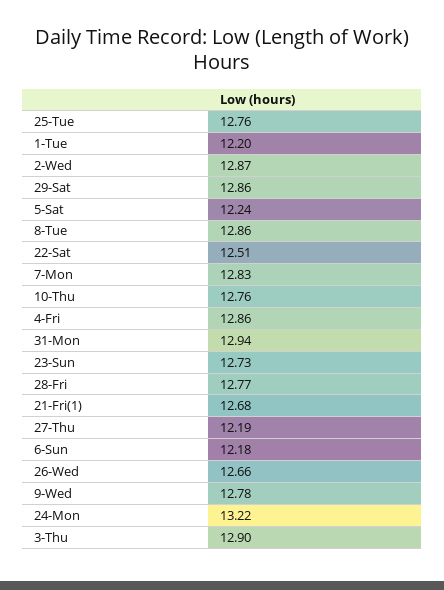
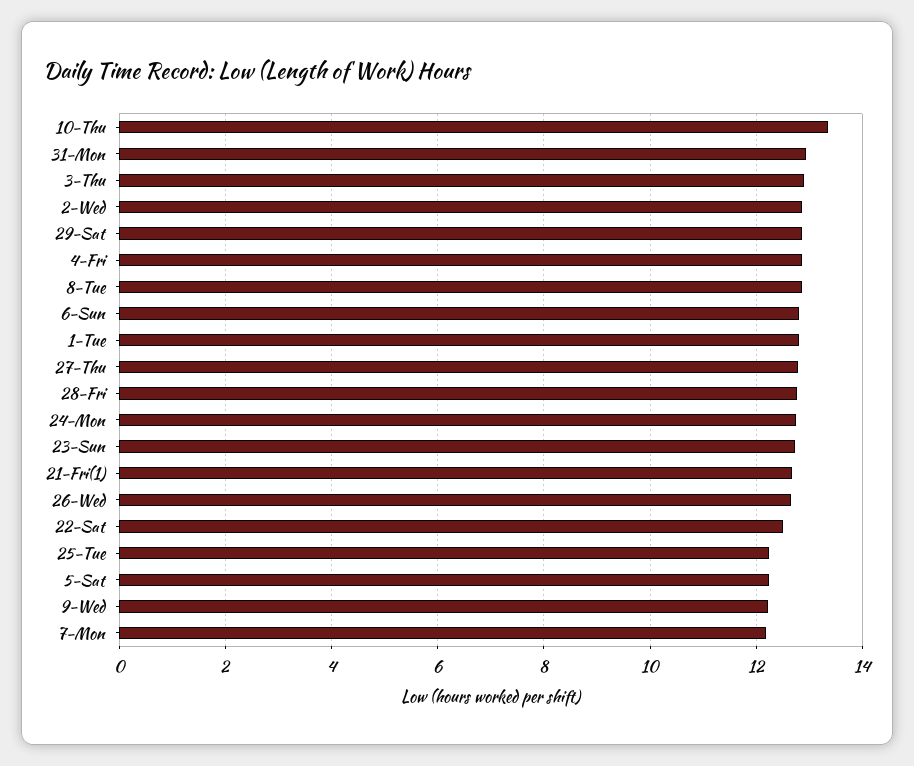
  {
-   "25-Tue": 12.76,
+   "25-Tue": 12.2,
-   "1-Tue": 12.2,
+   "1-Tue": 12.8,
    "2-Wed": 12.87,
    "29-Sat": 12.86,
    "5-Sat": 12.24,
    "8-Tue": 12.86,
    "22-Sat": 12.51,
-   "7-Mon": 12.83,
+   "7-Mon": 12.2,
-   "10-Thu": 12.76,
+   "10-Thu": 13.4,
    "4-Fri": 12.86,
    "31-Mon": 12.94,
    "23-Sun": 12.73,
    "28-Fri": 12.77,
    "21-Fri(1)": 12.68,
-   "27-Thu": 12.19,
+   "27-Thu": 12.8,
-   "6-Sun": 12.18,
+   "6-Sun": 12.8,
    "26-Wed": 12.66,
-   "9-Wed": 12.78,
+   "9-Wed": 12.2,
-   "24-Mon": 13.22,
+   "24-Mon": 12.8,
    "3-Thu": 12.9
  }

